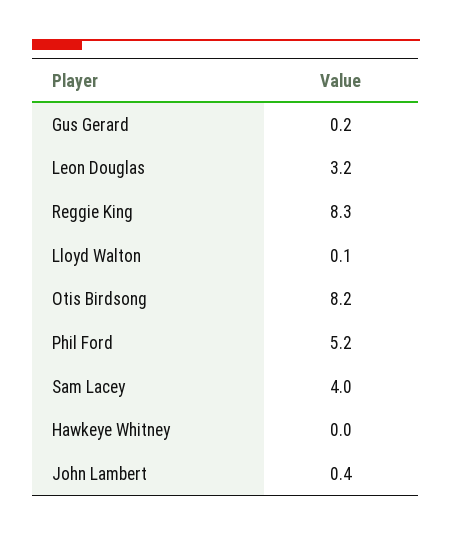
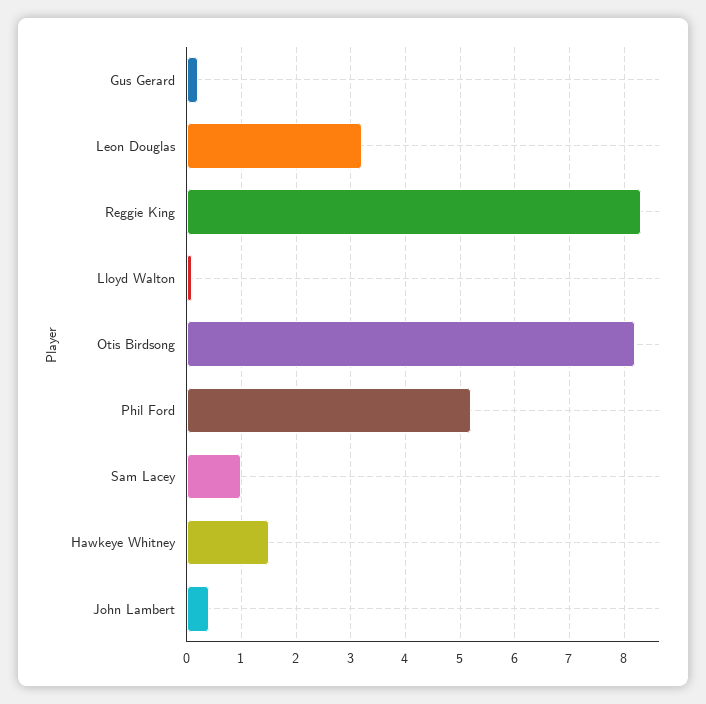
  {
    "Gus Gerard": 0.2,
    "Leon Douglas": 3.2,
    "Reggie King": 8.3,
    "Lloyd Walton": 0.1,
    "Otis Birdsong": 8.2,
    "Phil Ford": 5.2,
-   "Sam Lacey": 4,
+   "Sam Lacey": 1,
-   "Hawkeye Whitney": 0,
+   "Hawkeye Whitney": 1.5,
    "John Lambert": 0.4
  }

